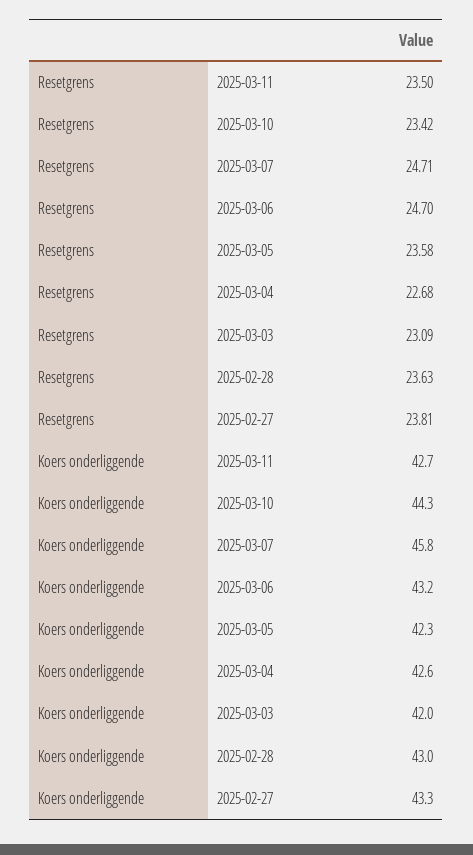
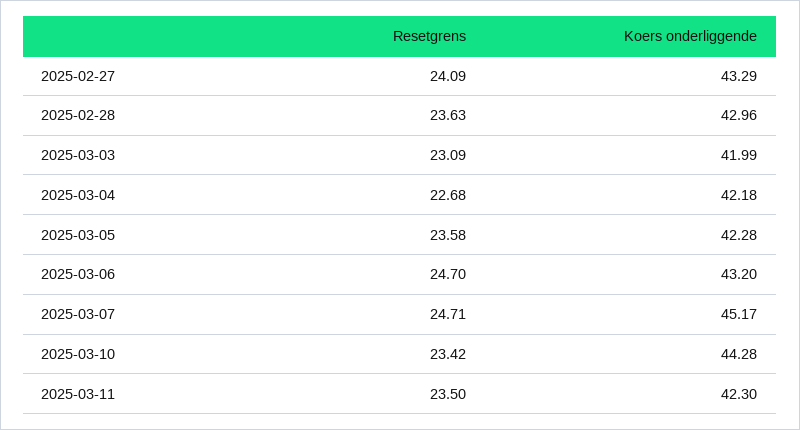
  {
    "Resetgrens": {
      "2025-03-11": 23.5,
      "2025-03-10": 23.42,
      "2025-03-07": 24.71,
      "2025-03-06": 24.7,
      "2025-03-05": 23.58,
      "2025-03-04": 22.68,
      "2025-03-03": 23.09,
      "2025-02-28": 23.63,
-     "2025-02-27": 23.81
+     "2025-02-27": 24.09
    },
    "Koers onderliggende": {
-     "2025-03-11": 42.7,
+     "2025-03-11": 42.3,
      "2025-03-10": 44.28,
-     "2025-03-07": 45.8,
+     "2025-03-07": 45.17,
      "2025-03-06": 43.2,
      "2025-03-05": 42.28,
-     "2025-03-04": 42.6,
+     "2025-03-04": 42.18,
      "2025-03-03": 41.99,
      "2025-02-28": 42.96,
      "2025-02-27": 43.29
    }
  }

